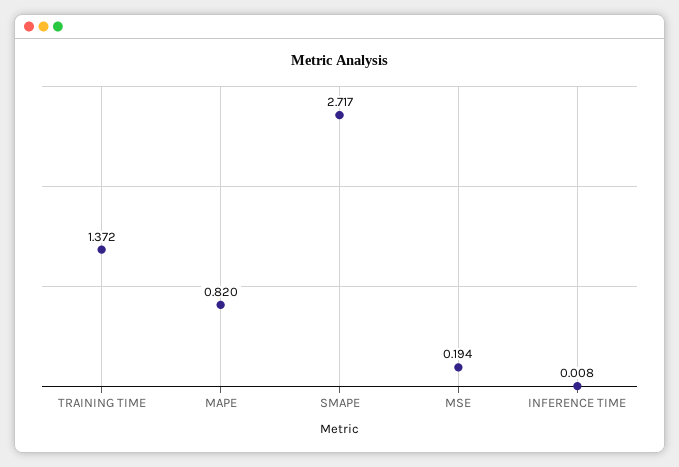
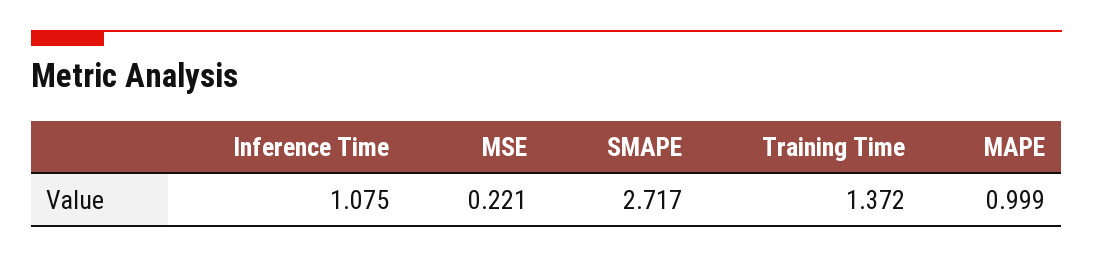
  {
    "TRAINING TIME": 1.372,
-   "MAPE": 0.82,
+   "MAPE": 0.999,
    "SMAPE": 2.717,
-   "MSE": 0.194,
+   "MSE": 0.221,
-   "INFERENCE TIME": 0.008
+   "INFERENCE TIME": 1.075
  }

